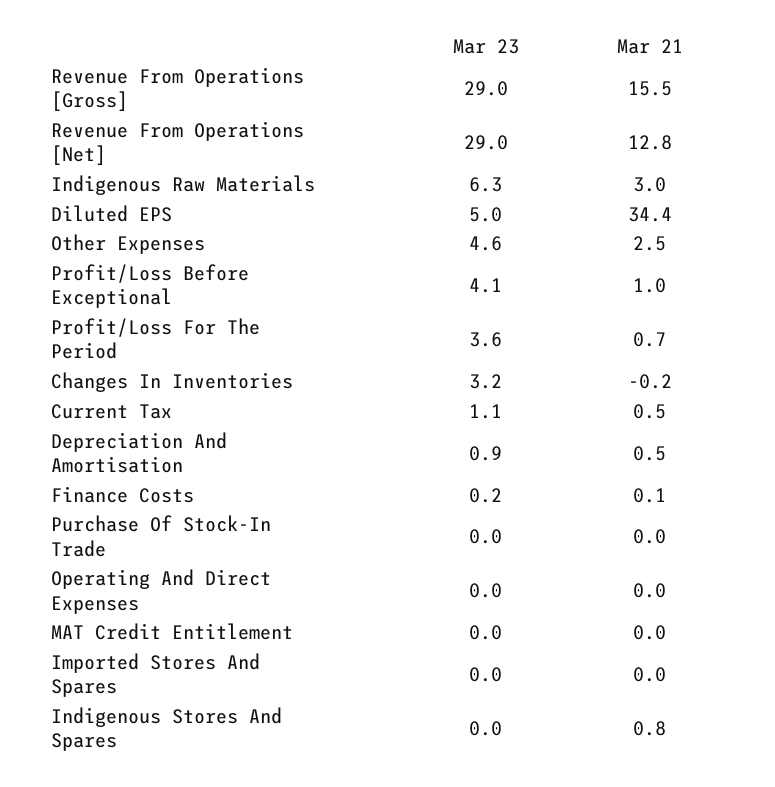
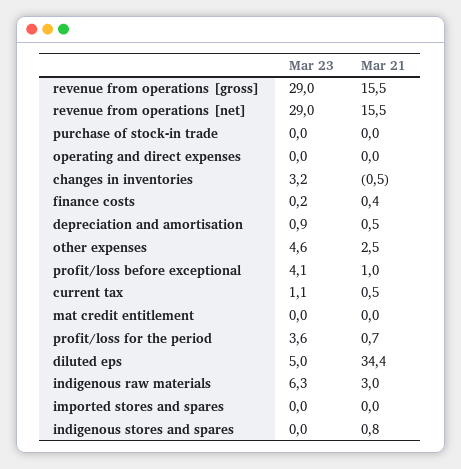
  {
    "Mar 23": {
      "Revenue From Operations [Gross]": 29,
      "Revenue From Operations [Net]": 29,
      "Indigenous Raw Materials": 6.3,
      "Diluted EPS": 5,
      "Other Expenses": 4.6,
      "Profit/Loss Before Exceptional": 4.1,
      "Profit/Loss For The Period": 3.6,
      "Changes In Inventories": 3.2,
      "Current Tax": 1.1,
      "Depreciation And Amortisation": 0.9,
      "Finance Costs": 0.2,
      "Purchase Of Stock-In Trade": 0,
      "Operating And Direct Expenses": 0,
      "MAT Credit Entitlement": 0,
      "Imported Stores And Spares": 0,
      "Indigenous Stores And Spares": 0
    },
    "Mar 21": {
      "Revenue From Operations [Gross]": 15.5,
-     "Revenue From Operations [Net]": 12.8,
+     "Revenue From Operations [Net]": 15.5,
      "Indigenous Raw Materials": 3,
      "Diluted EPS": 34.4,
      "Other Expenses": 2.5,
      "Profit/Loss Before Exceptional": 1,
      "Profit/Loss For The Period": 0.7,
-     "Changes In Inventories": -0.2,
+     "Changes In Inventories": -0.5,
      "Current Tax": 0.5,
      "Depreciation And Amortisation": 0.5,
-     "Finance Costs": 0.1,
+     "Finance Costs": 0.4,
      "Purchase Of Stock-In Trade": 0,
      "Operating And Direct Expenses": 0,
      "MAT Credit Entitlement": 0,
      "Imported Stores And Spares": 0,
      "Indigenous Stores And Spares": 0.8
    }
  }

